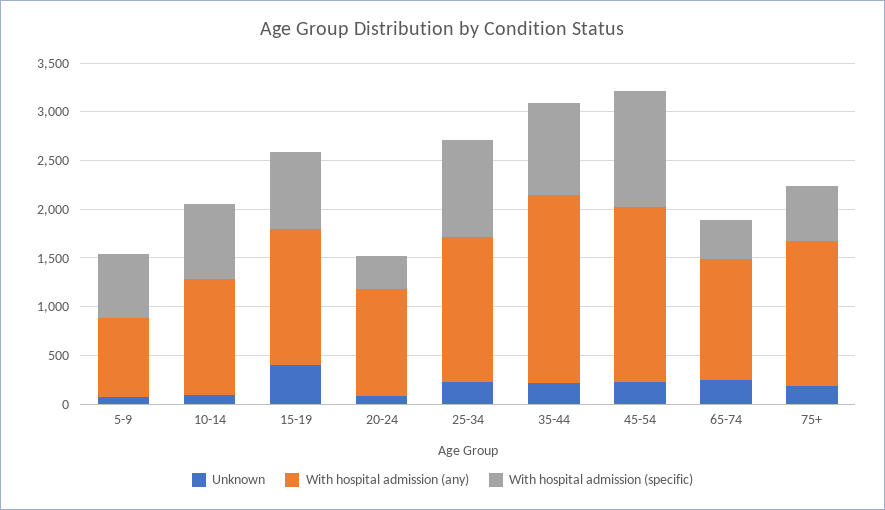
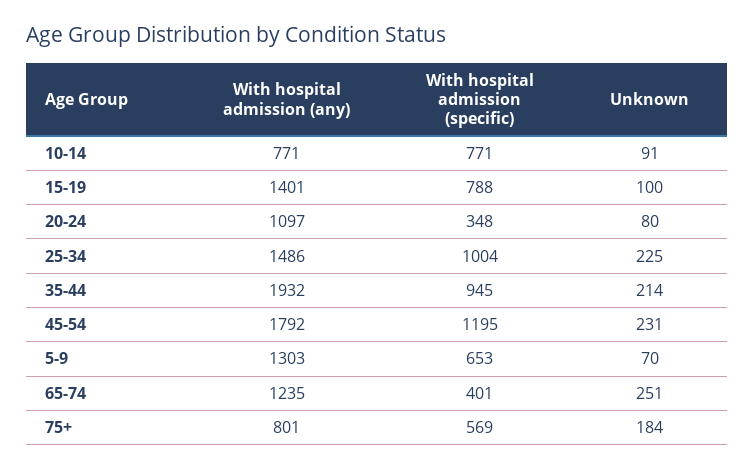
  {
    "Unknown": {
      "5-9": 70,
      "10-14": 91,
-     "15-19": 400,
+     "15-19": 100,
      "20-24": 80,
      "25-34": 225,
      "35-44": 214,
      "45-54": 231,
      "65-74": 251,
      "75+": 184
    },
    "With hospital admission (any)": {
-     "5-9": 800,
+     "5-9": 1303,
-     "10-14": 1200,
+     "10-14": 771,
      "15-19": 1401,
      "20-24": 1097,
      "25-34": 1486,
      "35-44": 1932,
      "45-54": 1792,
      "65-74": 1235,
-     "75+": 1500
+     "75+": 801
    },
    "With hospital admission (specific)": {
      "5-9": 653,
      "10-14": 771,
      "15-19": 788,
      "20-24": 348,
      "25-34": 1004,
      "35-44": 945,
      "45-54": 1195,
      "65-74": 401,
      "75+": 569
    }
  }

